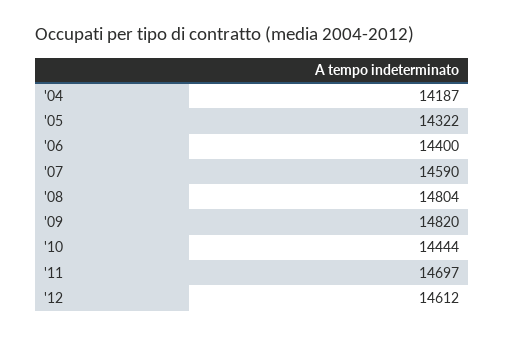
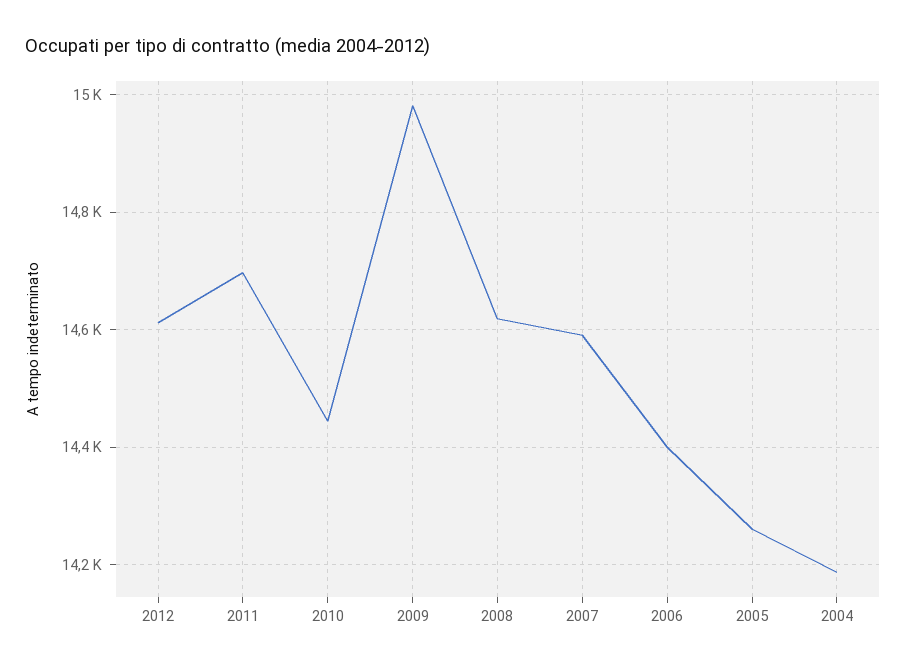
  {
    "'04": 14187,
-   "'05": 14322,
+   "'05": 14260,
    "'06": 14400,
    "'07": 14590,
-   "'08": 14804,
+   "'08": 14620,
-   "'09": 14820,
+   "'09": 14980,
    "'10": 14444,
    "'11": 14697,
    "'12": 14612
  }

